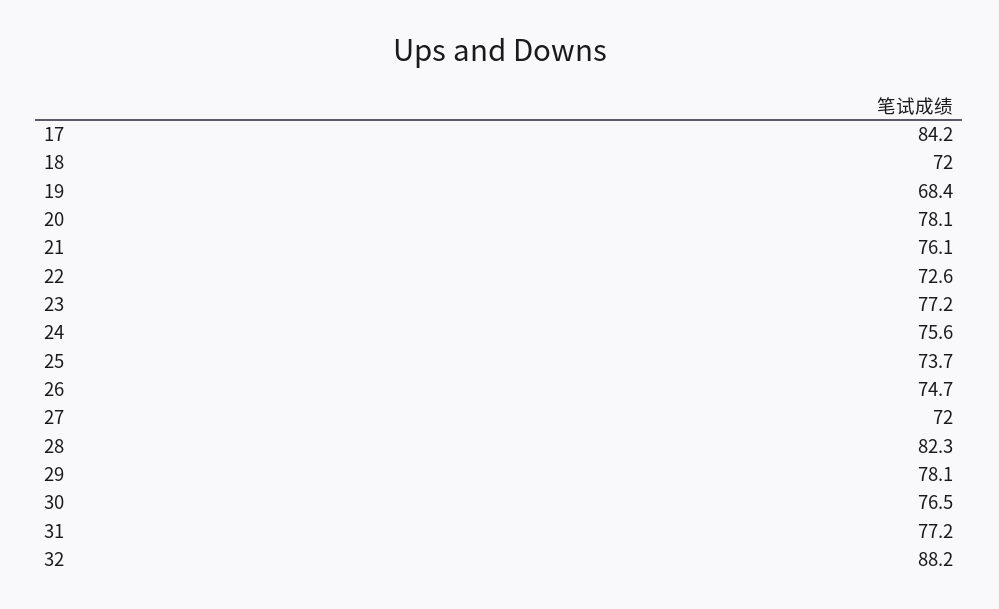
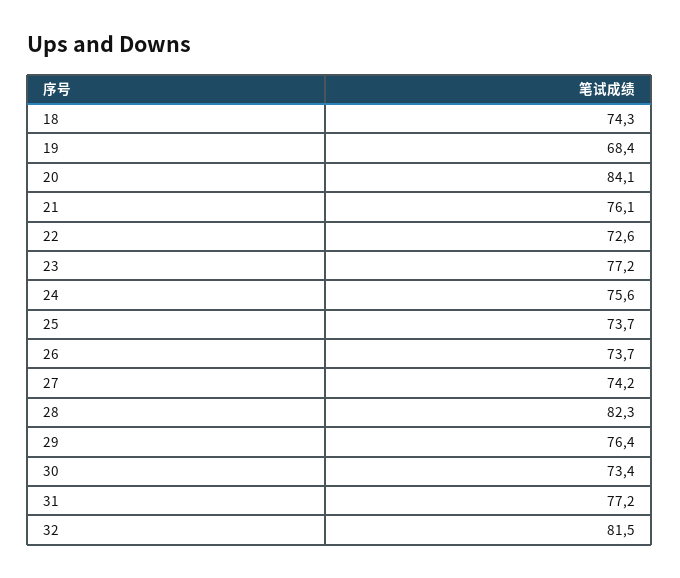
  {
-   "17": 84.2,
-   "18": 72,
+   "18": 74.3,
    "19": 68.4,
-   "20": 78.1,
+   "20": 84.1,
    "21": 76.1,
    "22": 72.6,
    "23": 77.2,
    "24": 75.6,
    "25": 73.7,
-   "26": 74.7,
+   "26": 73.7,
-   "27": 72,
+   "27": 74.2,
    "28": 82.3,
-   "29": 78.1,
+   "29": 76.4,
-   "30": 76.5,
+   "30": 73.4,
    "31": 77.2,
-   "32": 88.2
+   "32": 81.5
  }

